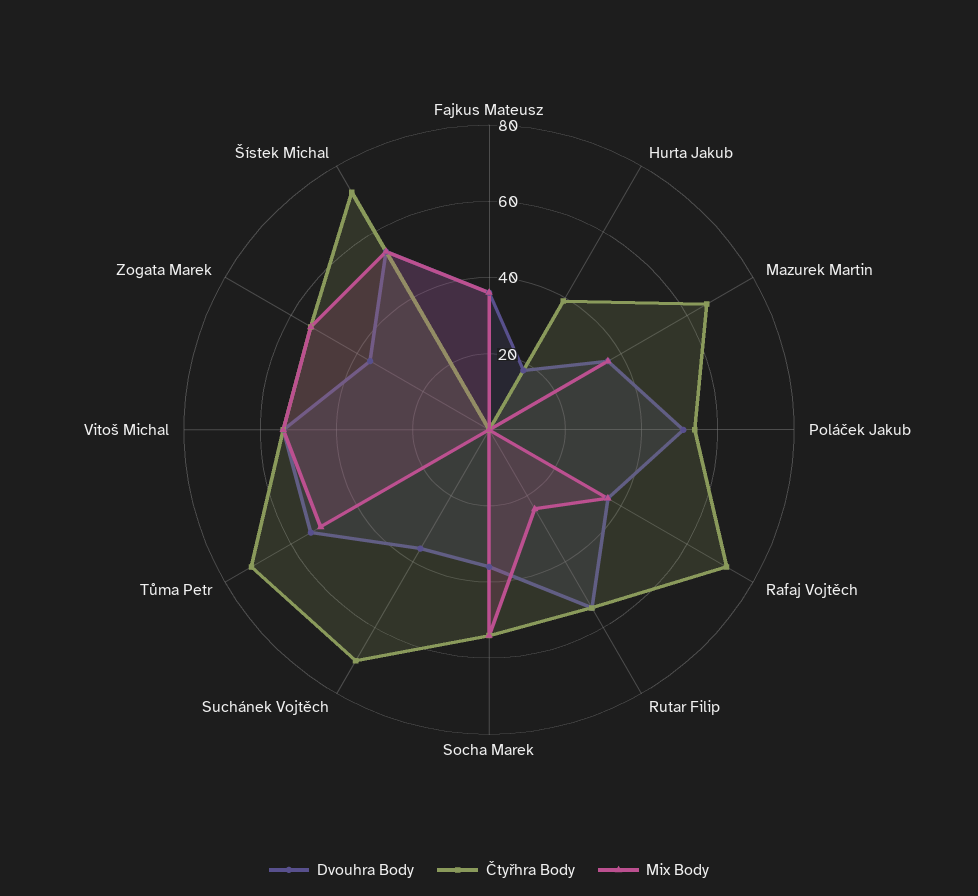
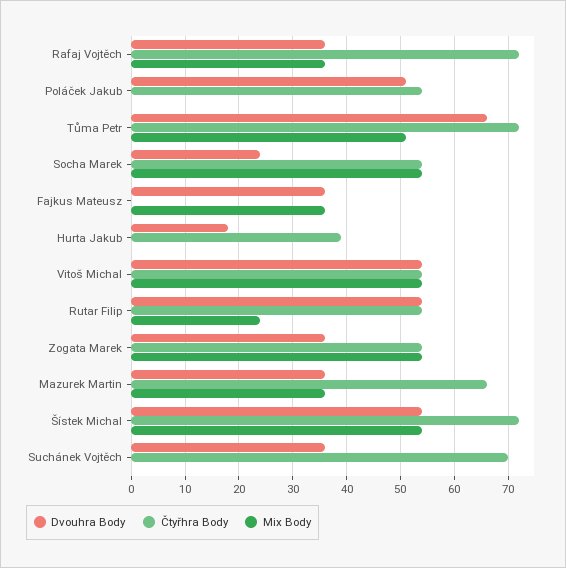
  {
    "Dvouhra Body": {
      "Fajkus Mateusz": 35,
      "Hurta Jakub": 20,
      "Mazurek Martin": 35,
      "Poláček Jakub": 50,
      "Rafaj Vojtěch": 35,
      "Rutar Filip": 55,
-     "Socha Marek": 35,
+     "Socha Marek": 25,
      "Suchánek Vojtěch": 35,
-     "Tůma Petr": 55,
+     "Tůma Petr": 65,
      "Vitoš Michal": 55,
      "Zogata Marek": 35,
      "Šístek Michal": 55
    },
    "Čtyřhra Body": {
      "Fajkus Mateusz": 0,
      "Hurta Jakub": 40,
      "Mazurek Martin": 65,
      "Poláček Jakub": 55,
      "Rafaj Vojtěch": 70,
      "Rutar Filip": 55,
      "Socha Marek": 55,
      "Suchánek Vojtěch": 70,
      "Tůma Petr": 70,
      "Vitoš Michal": 55,
      "Zogata Marek": 55,
      "Šístek Michal": 70
    },
    "Mix Body": {
      "Fajkus Mateusz": 35,
      "Hurta Jakub": 0,
      "Mazurek Martin": 35,
      "Poláček Jakub": 0,
      "Rafaj Vojtěch": 35,
      "Rutar Filip": 25,
      "Socha Marek": 55,
      "Suchánek Vojtěch": 0,
      "Tůma Petr": 50,
      "Vitoš Michal": 55,
      "Zogata Marek": 55,
      "Šístek Michal": 55
    }
  }

